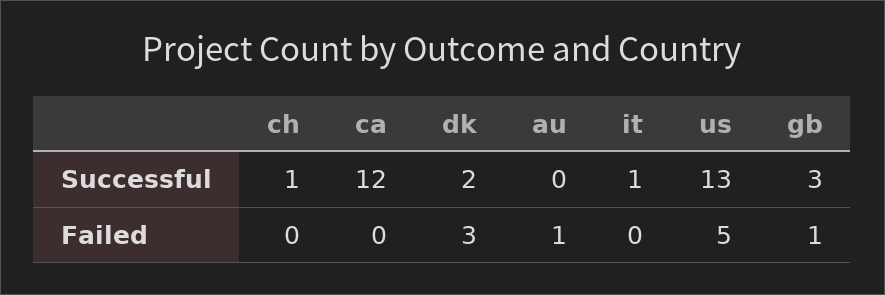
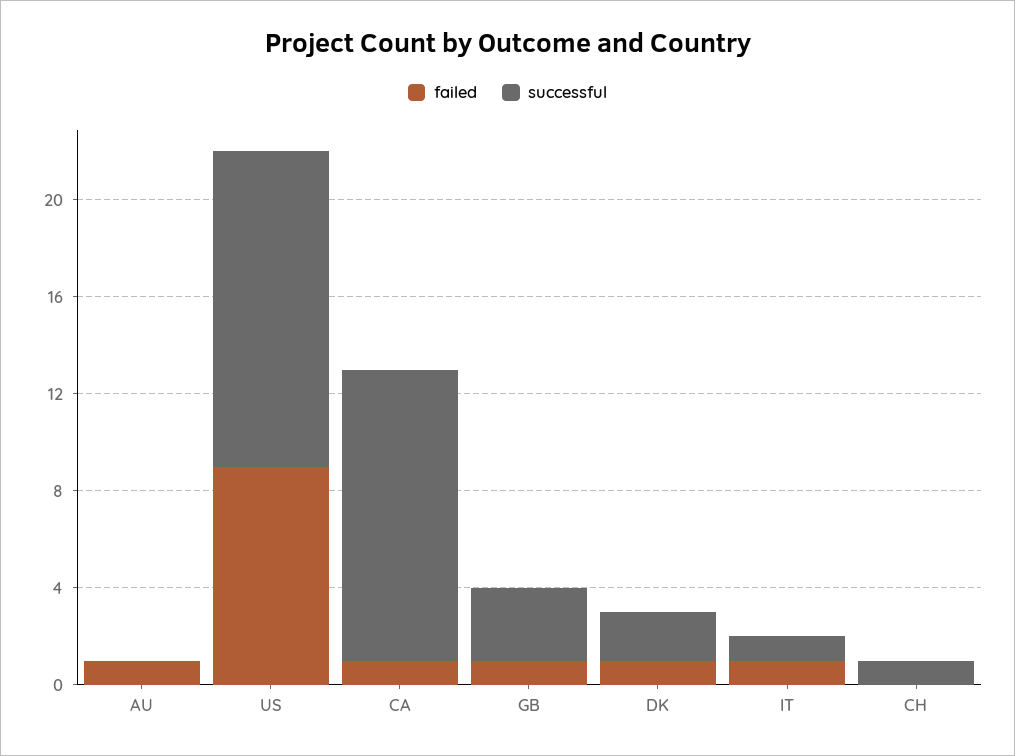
  {
    "Successful": {
      "ch": 1,
      "ca": 12,
      "dk": 2,
      "au": 0,
      "it": 1,
      "us": 13,
      "gb": 3
    },
    "Failed": {
      "ch": 0,
-     "ca": 0,
+     "ca": 1,
-     "dk": 3,
+     "dk": 1,
      "au": 1,
-     "it": 0,
+     "it": 1,
-     "us": 5,
+     "us": 9,
      "gb": 1
    }
  }

